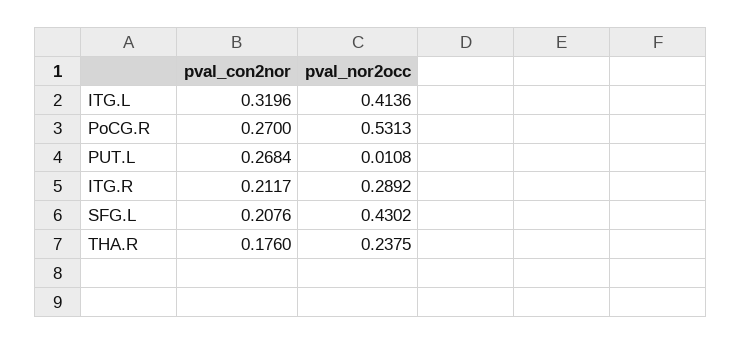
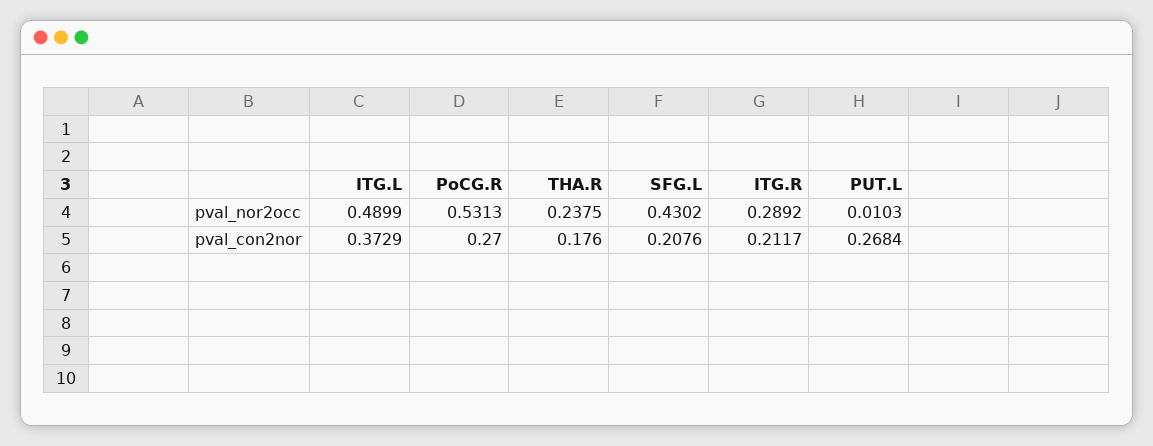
  {
    "pval_con2nor": {
-     "ITG.L": 0.3196,
+     "ITG.L": 0.3729,
      "PoCG.R": 0.27,
      "PUT.L": 0.2684,
      "ITG.R": 0.2117,
      "SFG.L": 0.2076,
      "THA.R": 0.176
    },
    "pval_nor2occ": {
-     "ITG.L": 0.4136,
+     "ITG.L": 0.4899,
      "PoCG.R": 0.5313,
-     "PUT.L": 0.0108,
+     "PUT.L": 0.0103,
      "ITG.R": 0.2892,
      "SFG.L": 0.4302,
      "THA.R": 0.2375
    }
  }

